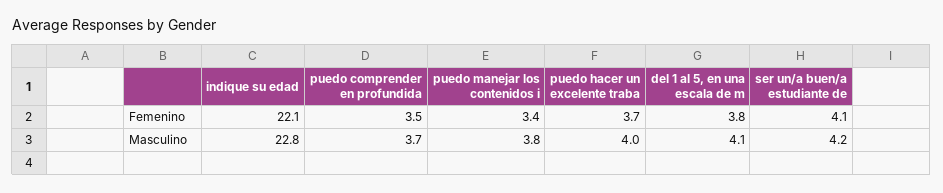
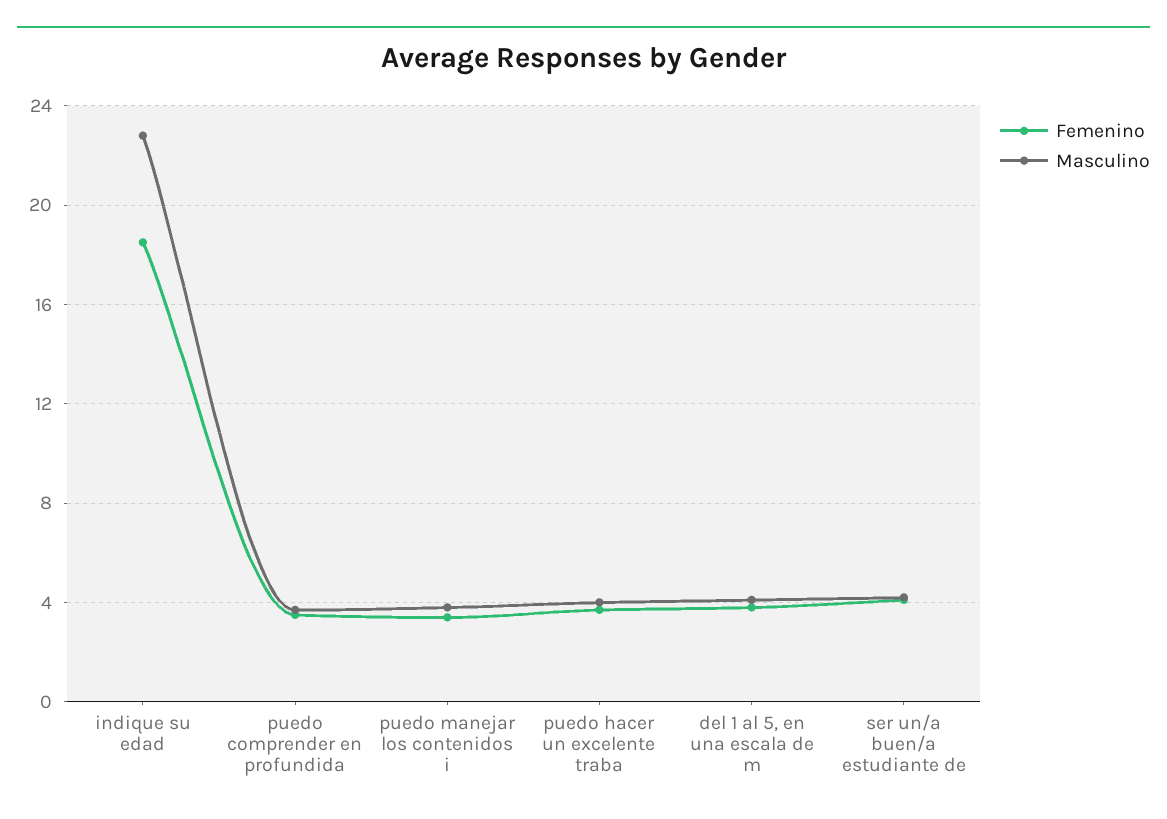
  {
    "Femenino": {
-     "indique su edad": 22.1,
+     "indique su edad": 18.5,
      "puedo comprender en profundida": 3.5,
      "puedo manejar los contenidos i": 3.4,
      "puedo hacer un excelente traba": 3.7,
      "del 1 al 5, en una escala de m": 3.8,
      "ser un/a buen/a estudiante de": 4.1
    },
    "Masculino": {
      "indique su edad": 22.8,
      "puedo comprender en profundida": 3.7,
      "puedo manejar los contenidos i": 3.8,
      "puedo hacer un excelente traba": 4,
      "del 1 al 5, en una escala de m": 4.1,
      "ser un/a buen/a estudiante de": 4.2
    }
  }

